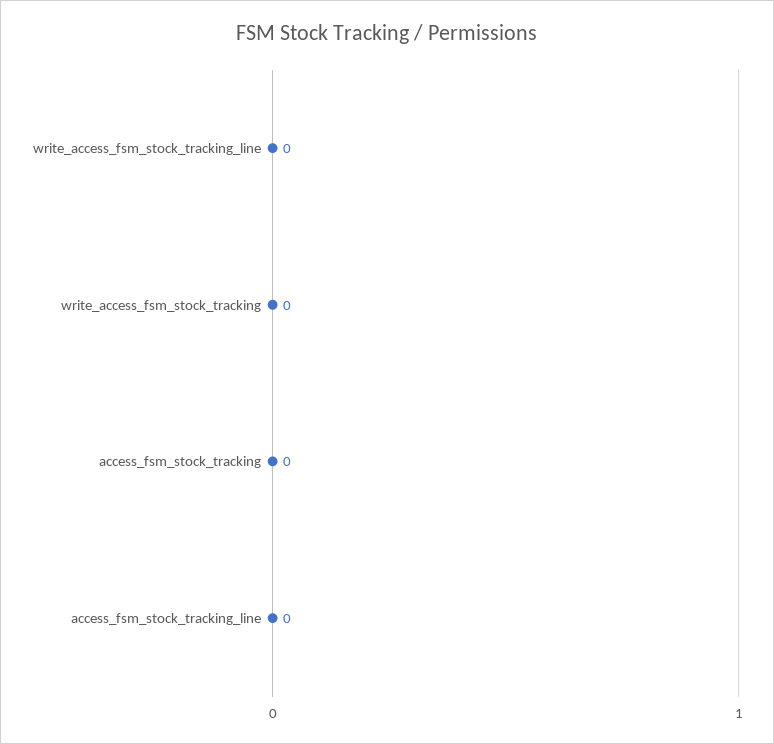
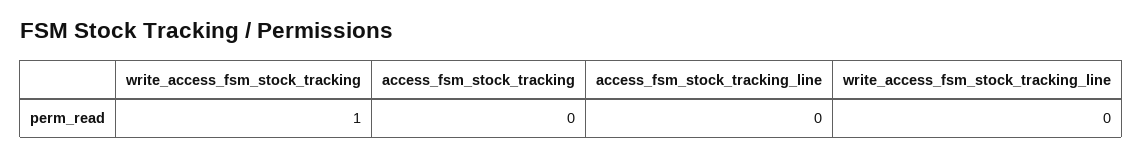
  {
    "write_access_fsm_stock_tracking_line": 0,
-   "write_access_fsm_stock_tracking": 0,
+   "write_access_fsm_stock_tracking": 1,
    "access_fsm_stock_tracking": 0,
    "access_fsm_stock_tracking_line": 0
  }

